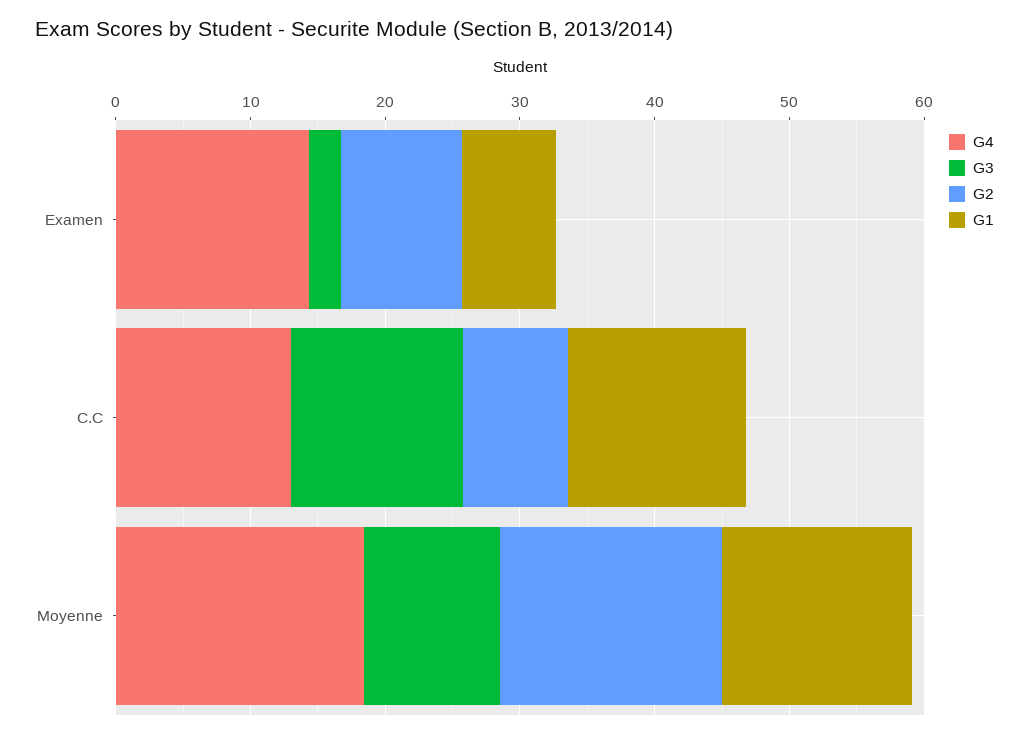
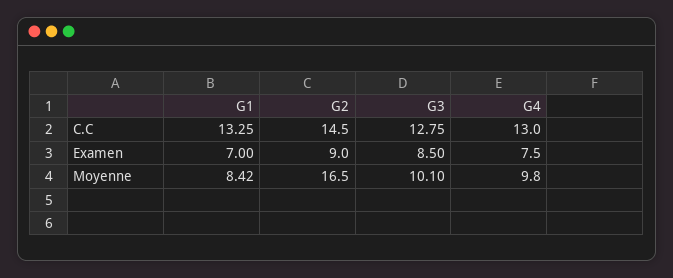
  {
    "G4": {
-     "Examen": 14,
+     "Examen": 7.5,
      "C.C": 13,
-     "Moyenne": 18
+     "Moyenne": 9.8
    },
    "G3": {
-     "Examen": 2,
+     "Examen": 8.5,
      "C.C": 12.75,
      "Moyenne": 10.1
    },
    "G2": {
      "Examen": 9,
-     "C.C": 8,
+     "C.C": 14.5,
      "Moyenne": 16.5
    },
    "G1": {
      "Examen": 7,
      "C.C": 13.25,
-     "Moyenne": 14
+     "Moyenne": 8.42
    }
  }

